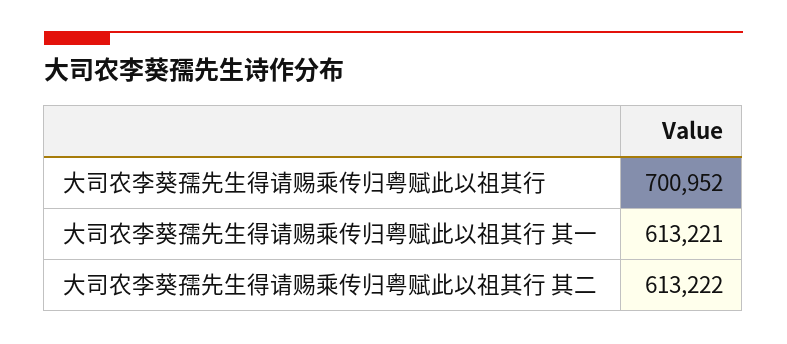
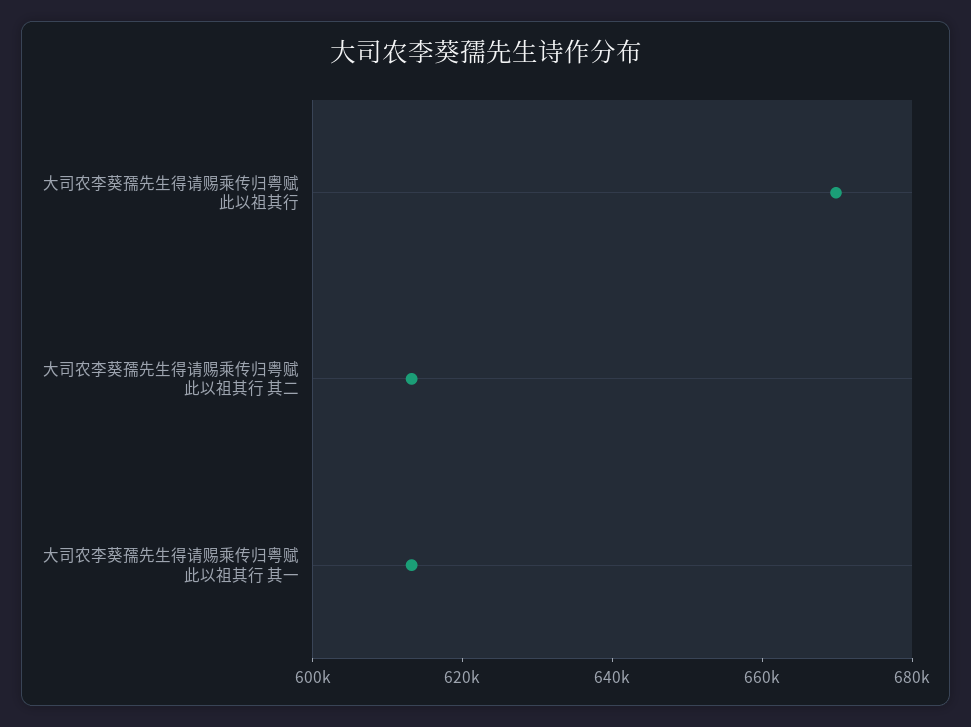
  {
-   "大司农李葵孺先生得请赐乘传归粤赋此以祖其行": 700952,
+   "大司农李葵孺先生得请赐乘传归粤赋此以祖其行": 670000,
    "大司农李葵孺先生得请赐乘传归粤赋此以祖其行 其一": 613221,
    "大司农李葵孺先生得请赐乘传归粤赋此以祖其行 其二": 613222
  }

